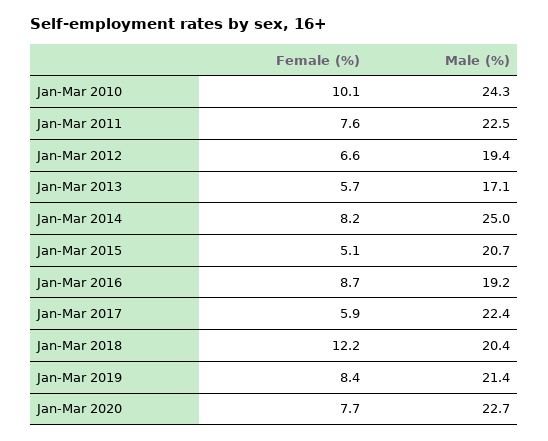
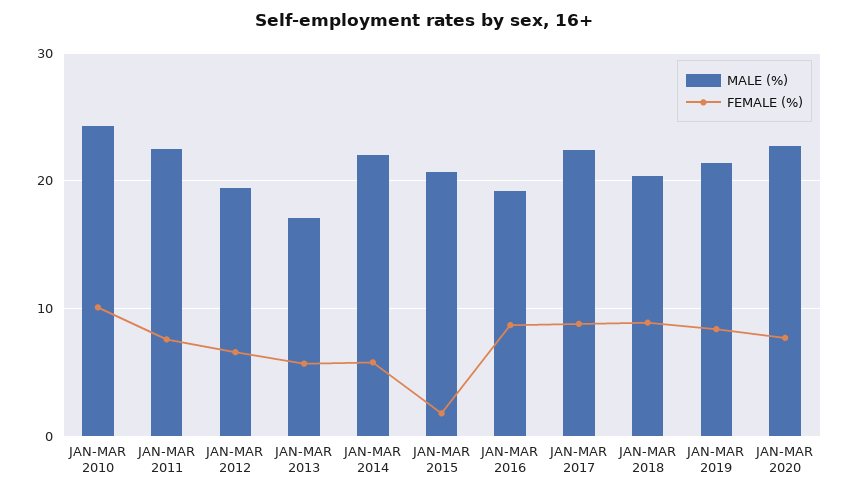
  {
    "Female (%)": {
      "Jan-Mar 2010": 10.1,
      "Jan-Mar 2011": 7.6,
      "Jan-Mar 2012": 6.6,
      "Jan-Mar 2013": 5.7,
-     "Jan-Mar 2014": 8.2,
+     "Jan-Mar 2014": 6,
-     "Jan-Mar 2015": 5.1,
+     "Jan-Mar 2015": 2,
      "Jan-Mar 2016": 8.7,
-     "Jan-Mar 2017": 5.9,
+     "Jan-Mar 2017": 9,
-     "Jan-Mar 2018": 12.2,
+     "Jan-Mar 2018": 9,
      "Jan-Mar 2019": 8.4,
      "Jan-Mar 2020": 7.7
    },
    "Male (%)": {
      "Jan-Mar 2010": 24.3,
      "Jan-Mar 2011": 22.5,
      "Jan-Mar 2012": 19.4,
      "Jan-Mar 2013": 17.1,
-     "Jan-Mar 2014": 25,
+     "Jan-Mar 2014": 22,
      "Jan-Mar 2015": 20.7,
      "Jan-Mar 2016": 19.2,
      "Jan-Mar 2017": 22.4,
      "Jan-Mar 2018": 20.4,
      "Jan-Mar 2019": 21.4,
      "Jan-Mar 2020": 22.7
    }
  }

